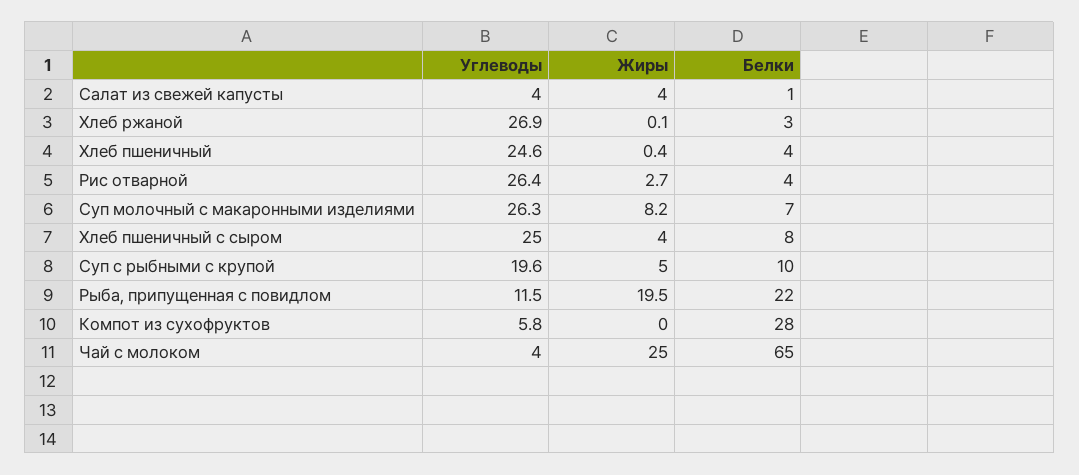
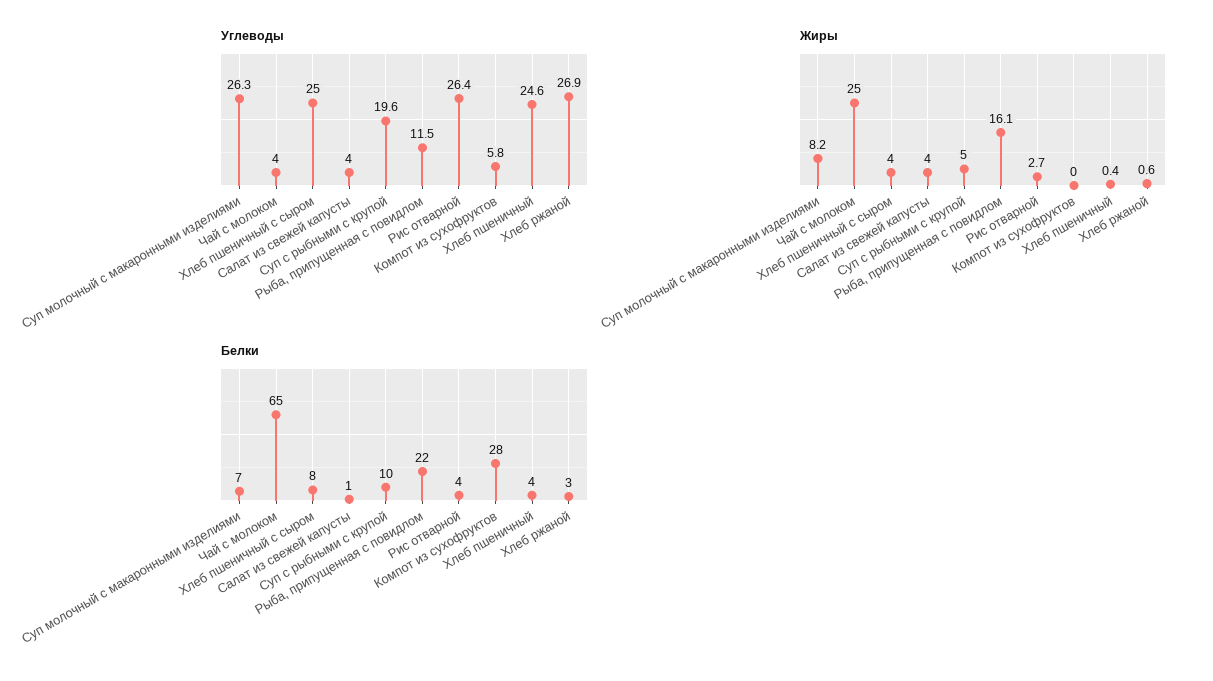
  {
    "Углеводы": {
      "Салат из свежей капусты": 4,
      "Хлеб ржаной": 26.9,
      "Хлеб пшеничный": 24.6,
      "Рис отварной": 26.4,
      "Суп молочный с макаронными изделиями": 26.3,
      "Хлеб пшеничный с сыром": 25,
      "Суп с рыбными с крупой": 19.6,
      "Рыба, припущенная с повидлом": 11.5,
      "Компот из сухофруктов": 5.8,
      "Чай с молоком": 4
    },
    "Жиры": {
      "Салат из свежей капусты": 4,
-     "Хлеб ржаной": 0.1,
+     "Хлеб ржаной": 0.6,
      "Хлеб пшеничный": 0.4,
      "Рис отварной": 2.7,
      "Суп молочный с макаронными изделиями": 8.2,
      "Хлеб пшеничный с сыром": 4,
      "Суп с рыбными с крупой": 5,
-     "Рыба, припущенная с повидлом": 19.5,
+     "Рыба, припущенная с повидлом": 16.1,
      "Компот из сухофруктов": 0,
      "Чай с молоком": 25
    },
    "Белки": {
      "Салат из свежей капусты": 1,
      "Хлеб ржаной": 3,
      "Хлеб пшеничный": 4,
      "Рис отварной": 4,
      "Суп молочный с макаронными изделиями": 7,
      "Хлеб пшеничный с сыром": 8,
      "Суп с рыбными с крупой": 10,
      "Рыба, припущенная с повидлом": 22,
      "Компот из сухофруктов": 28,
      "Чай с молоком": 65
    }
  }

